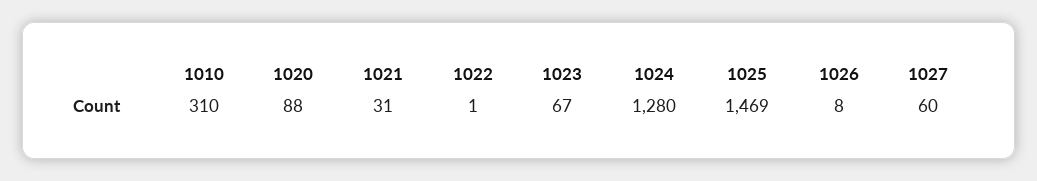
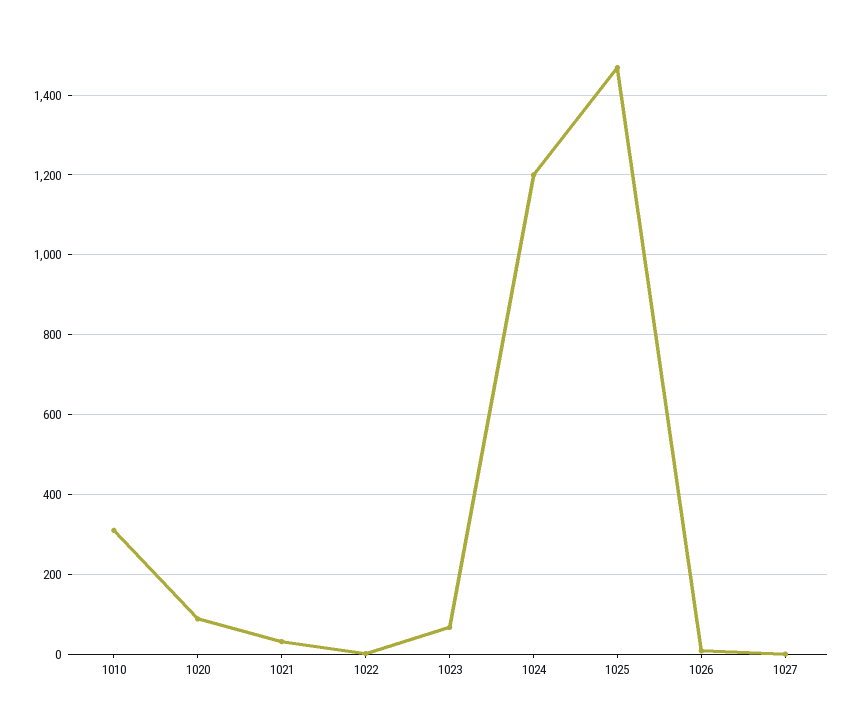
  {
    "1010": 310,
    "1020": 88,
    "1021": 31,
    "1022": 1,
    "1023": 67,
-   "1024": 1280,
+   "1024": 1200,
    "1025": 1469,
    "1026": 8,
-   "1027": 60
+   "1027": 0
  }

